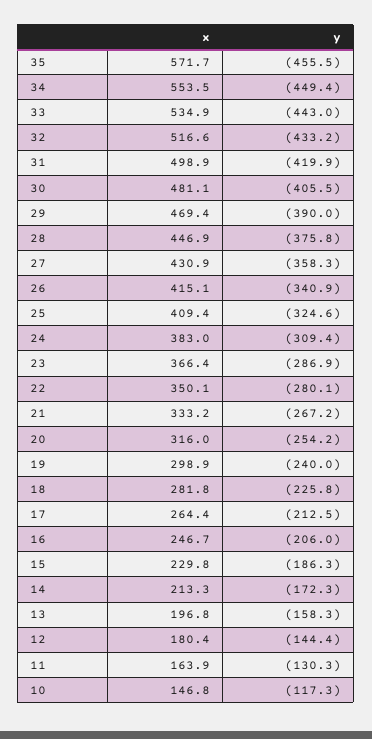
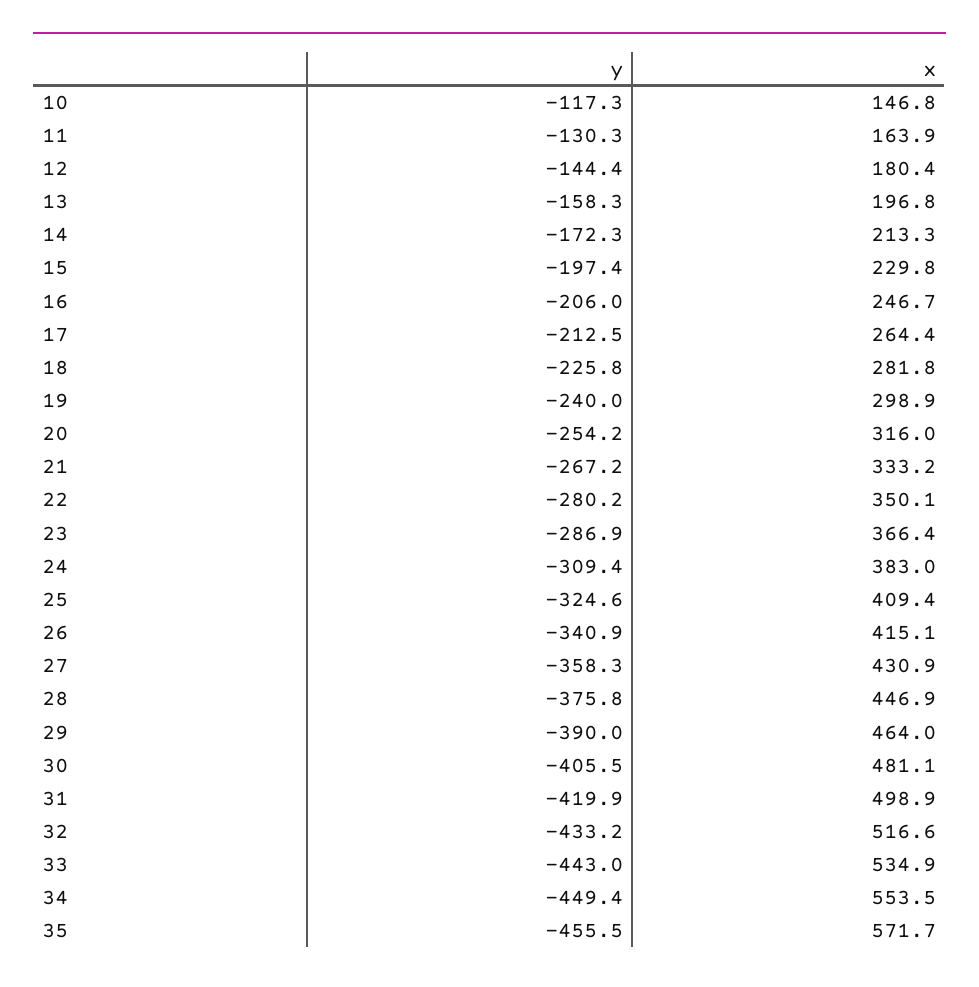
  {
    "x": {
      "35": 571.7,
      "34": 553.5,
      "33": 534.9,
      "32": 516.6,
      "31": 498.9,
      "30": 481.1,
-     "29": 469.4,
+     "29": 464,
      "28": 446.9,
      "27": 430.9,
      "26": 415.1,
      "25": 409.4,
      "24": 383,
      "23": 366.4,
      "22": 350.1,
      "21": 333.2,
      "20": 316,
      "19": 298.9,
      "18": 281.8,
      "17": 264.4,
      "16": 246.7,
      "15": 229.8,
      "14": 213.3,
      "13": 196.8,
      "12": 180.4,
      "11": 163.9,
      "10": 146.8
    },
    "y": {
      "35": -455.5,
      "34": -449.4,
      "33": -443,
      "32": -433.2,
      "31": -419.9,
      "30": -405.5,
      "29": -390,
      "28": -375.8,
      "27": -358.3,
      "26": -340.9,
      "25": -324.6,
      "24": -309.4,
      "23": -286.9,
-     "22": -280.1,
+     "22": -280.2,
      "21": -267.2,
      "20": -254.2,
      "19": -240,
      "18": -225.8,
      "17": -212.5,
      "16": -206,
-     "15": -186.3,
+     "15": -197.4,
      "14": -172.3,
      "13": -158.3,
      "12": -144.4,
      "11": -130.3,
      "10": -117.3
    }
  }

